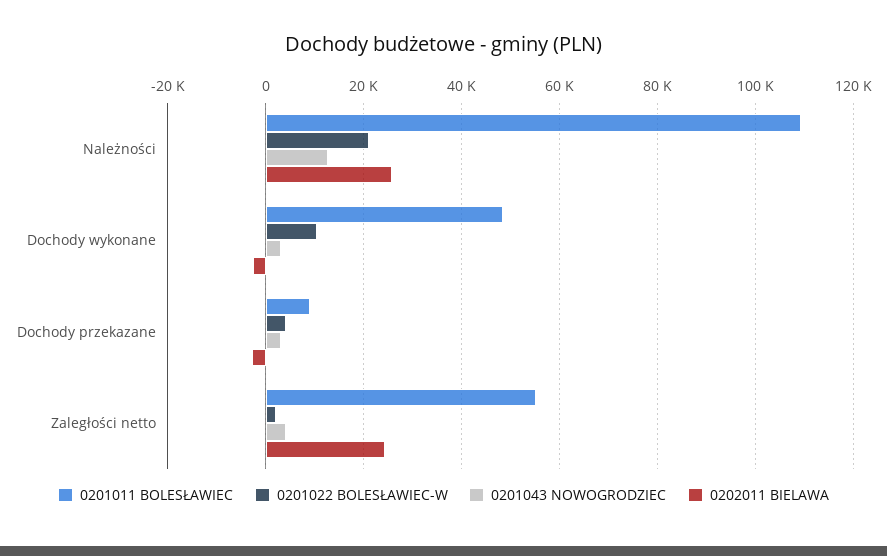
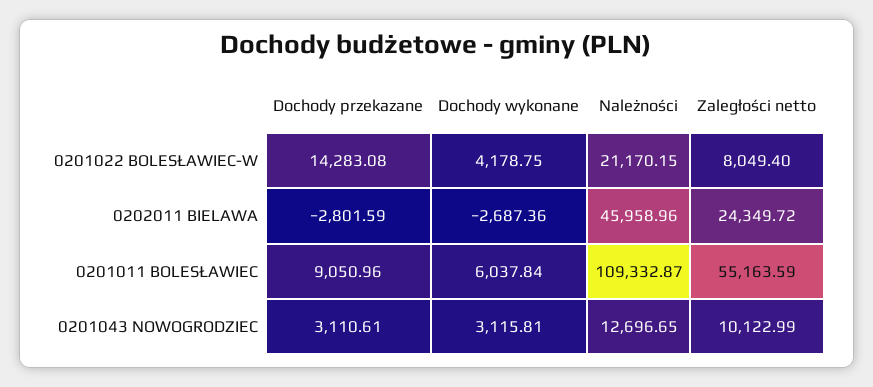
  {
    "0201011 BOLESŁAWIEC": {
      "Należności": 109332.87,
-     "Dochody wykonane": 48000,
+     "Dochody wykonane": 6037.84,
      "Dochody przekazane": 9050.96,
      "Zaległości netto": 55163.59
    },
    "0201022 BOLESŁAWIEC-W": {
      "Należności": 21170.15,
-     "Dochody wykonane": 10000,
+     "Dochody wykonane": 4178.75,
-     "Dochody przekazane": 4000,
+     "Dochody przekazane": 14283.08,
-     "Zaległości netto": 2000
+     "Zaległości netto": 8049.4
    },
    "0201043 NOWOGRODZIEC": {
      "Należności": 12696.65,
      "Dochody wykonane": 3115.81,
      "Dochody przekazane": 3110.61,
-     "Zaległości netto": 4000
+     "Zaległości netto": 10122.99
    },
    "0202011 BIELAWA": {
-     "Należności": 26000,
+     "Należności": 45958.96,
      "Dochody wykonane": -2687.36,
      "Dochody przekazane": -2801.59,
      "Zaległości netto": 24349.72
    }
  }

